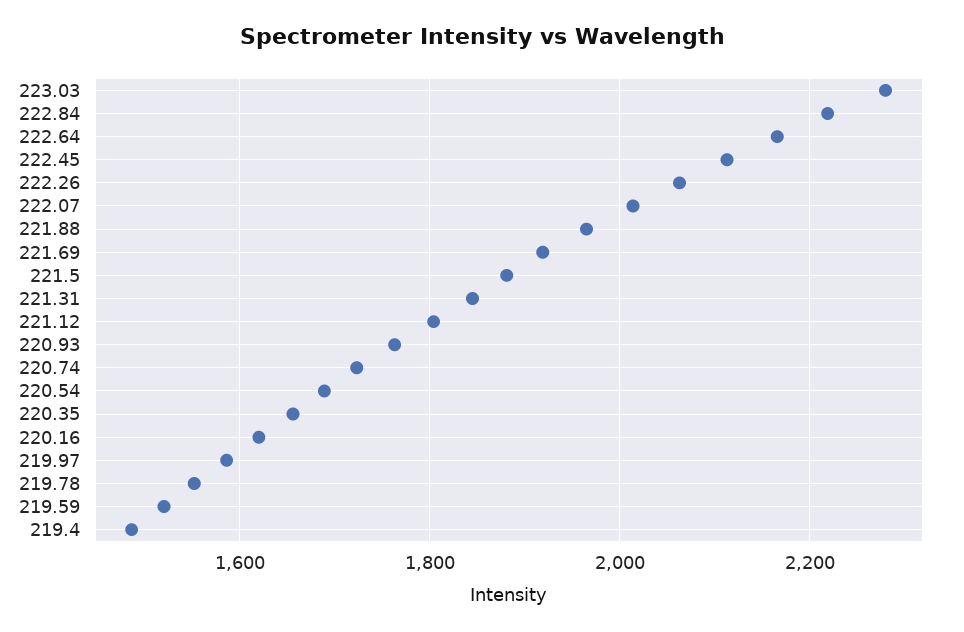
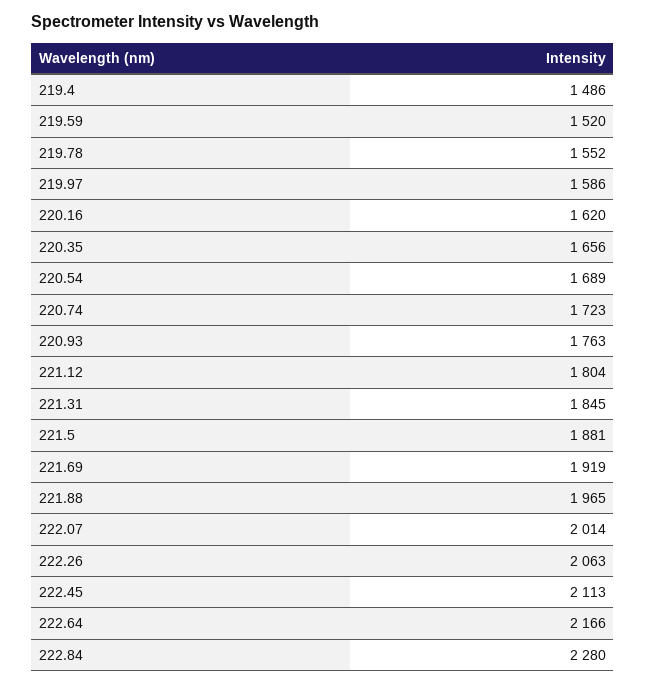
  {
-   "223.03": 2280,
-   "222.84": 2220,
+   "222.84": 2280,
    "222.64": 2166,
    "222.45": 2113,
    "222.26": 2063,
    "222.07": 2014,
    "221.88": 1965,
    "221.69": 1919,
    "221.5": 1881,
    "221.31": 1845,
    "221.12": 1804,
    "220.93": 1763,
    "220.74": 1723,
    "220.54": 1689,
    "220.35": 1656,
    "220.16": 1620,
    "219.97": 1586,
    "219.78": 1552,
    "219.59": 1520,
    "219.4": 1486
  }

